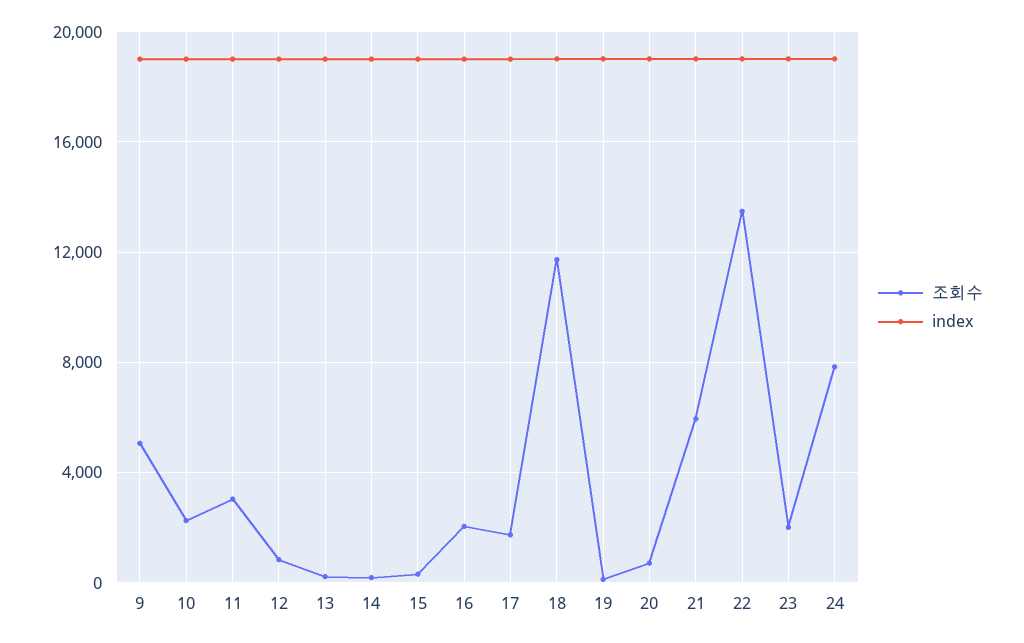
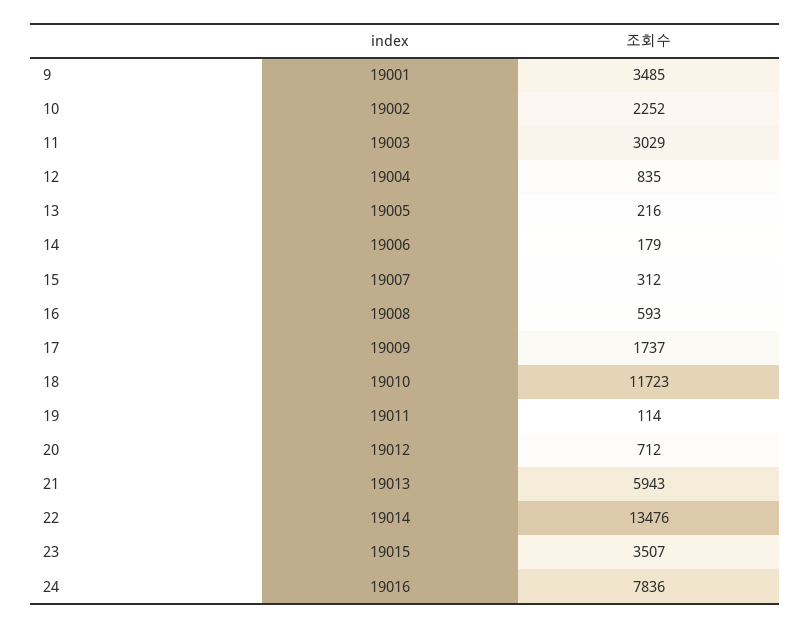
  {
    "조회수": {
-     "9": 5000,
+     "9": 3485,
      "10": 2252,
      "11": 3029,
      "12": 835,
      "13": 216,
      "14": 179,
      "15": 312,
-     "16": 2000,
+     "16": 593,
      "17": 1737,
      "18": 11723,
      "19": 114,
      "20": 712,
      "21": 5943,
      "22": 13476,
-     "23": 2000,
+     "23": 3507,
      "24": 7836
    },
    "index": {
      "9": 19001,
      "10": 19002,
      "11": 19003,
      "12": 19004,
      "13": 19005,
      "14": 19006,
      "15": 19007,
      "16": 19008,
      "17": 19009,
      "18": 19010,
      "19": 19011,
      "20": 19012,
      "21": 19013,
      "22": 19014,
      "23": 19015,
      "24": 19016
    }
  }

